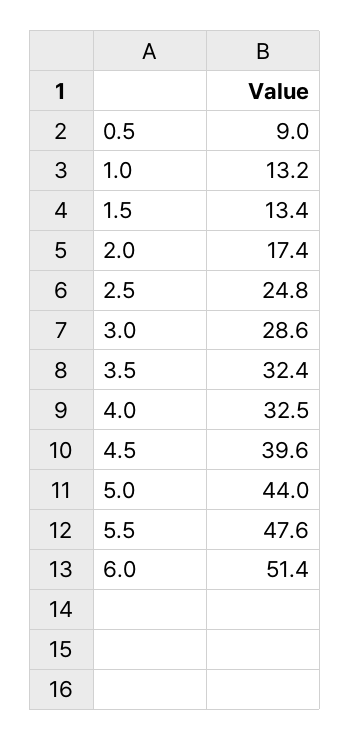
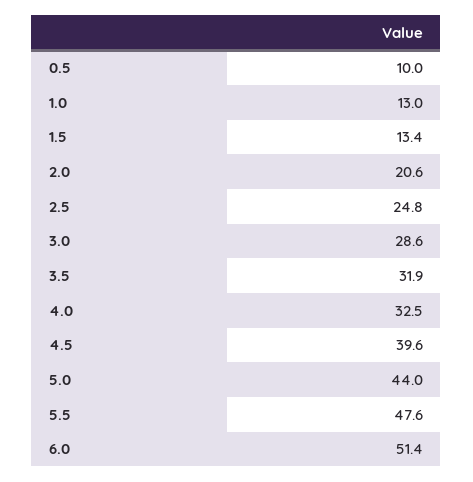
  {
-   "0.5": 9,
+   "0.5": 10,
-   "1.0": 13.2,
+   "1.0": 13,
    "1.5": 13.4,
-   "2.0": 17.4,
+   "2.0": 20.6,
    "2.5": 24.8,
    "3.0": 28.6,
-   "3.5": 32.4,
+   "3.5": 31.9,
    "4.0": 32.5,
    "4.5": 39.6,
    "5.0": 44,
    "5.5": 47.6,
    "6.0": 51.4
  }

